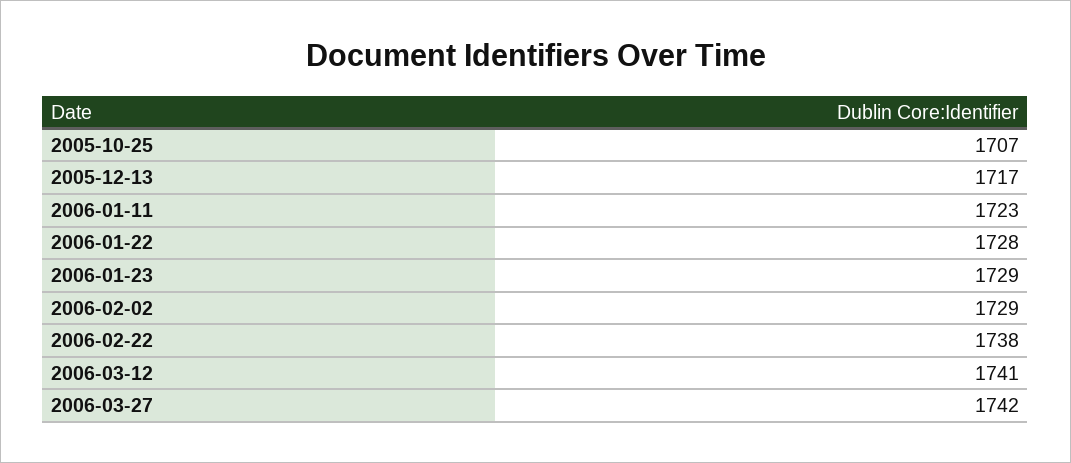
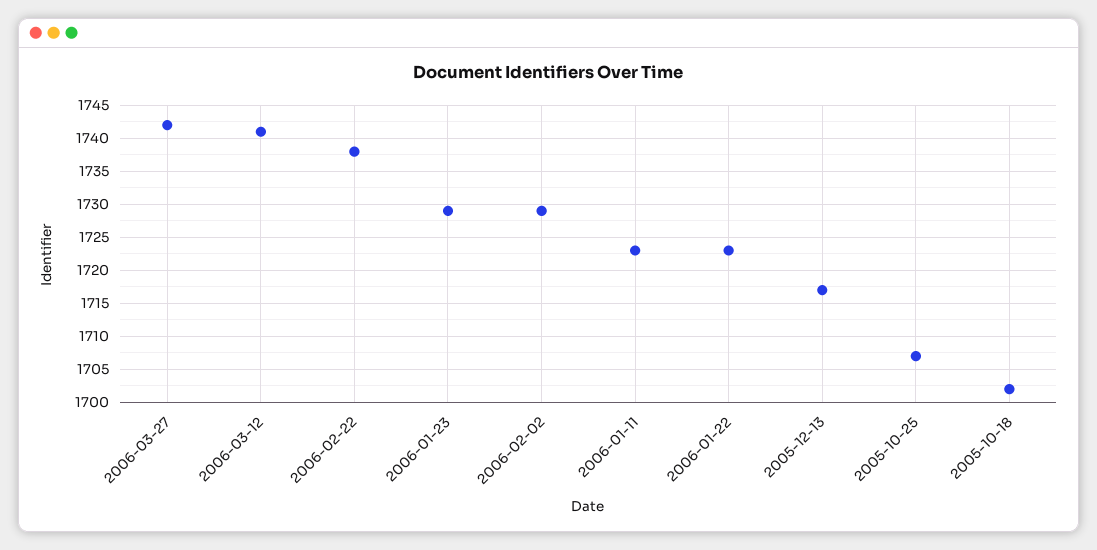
  {
    "2005-10-25": 1707,
    "2005-12-13": 1717,
    "2006-01-11": 1723,
-   "2006-01-22": 1728,
+   "2006-01-22": 1723,
    "2006-01-23": 1729,
    "2006-02-02": 1729,
    "2006-02-22": 1738,
    "2006-03-12": 1741,
-   "2006-03-27": 1742
+   "2006-03-27": 1742,
+   "2005-10-18": 1702
  }

